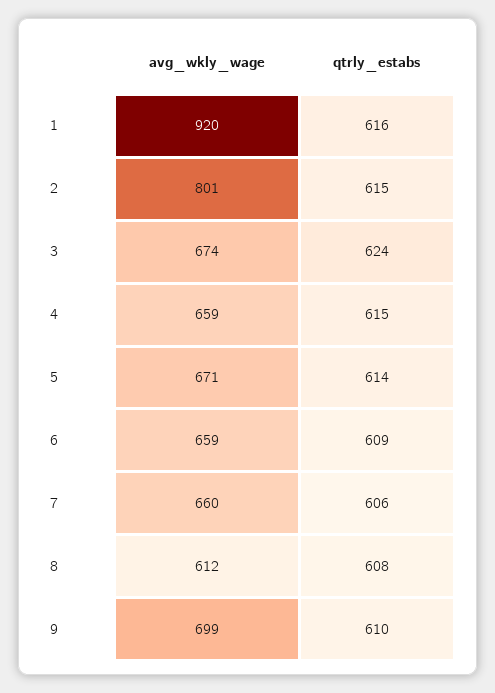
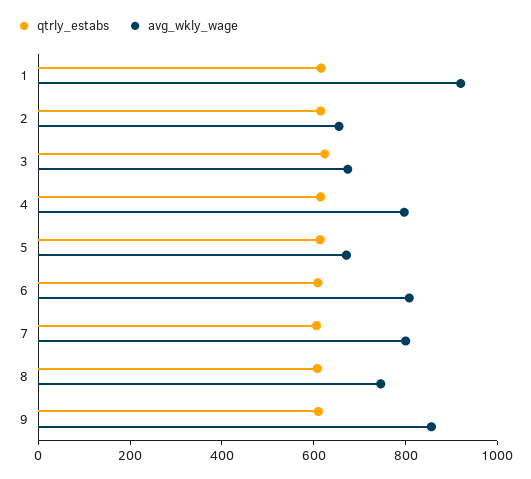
  {
    "avg_wkly_wage": {
      "1": 920,
-     "2": 801,
+     "2": 650,
      "3": 674,
-     "4": 659,
+     "4": 800,
      "5": 671,
-     "6": 659,
+     "6": 800,
-     "7": 660,
+     "7": 800,
-     "8": 612,
+     "8": 750,
-     "9": 699
+     "9": 850
    },
    "qtrly_estabs": {
      "1": 616,
      "2": 615,
      "3": 624,
      "4": 615,
      "5": 614,
      "6": 609,
      "7": 606,
      "8": 608,
      "9": 610
    }
  }

